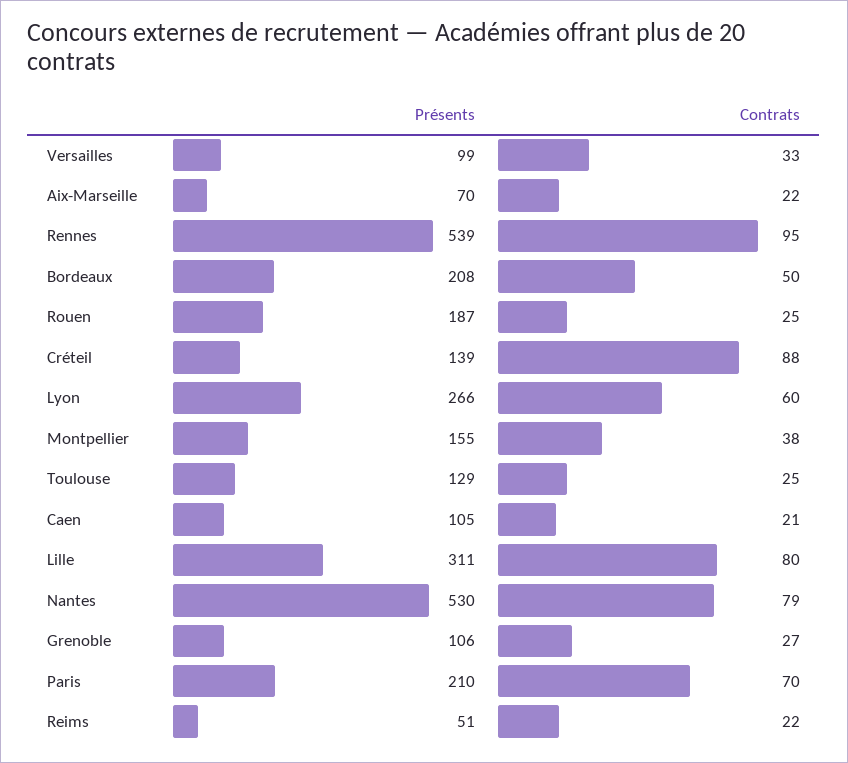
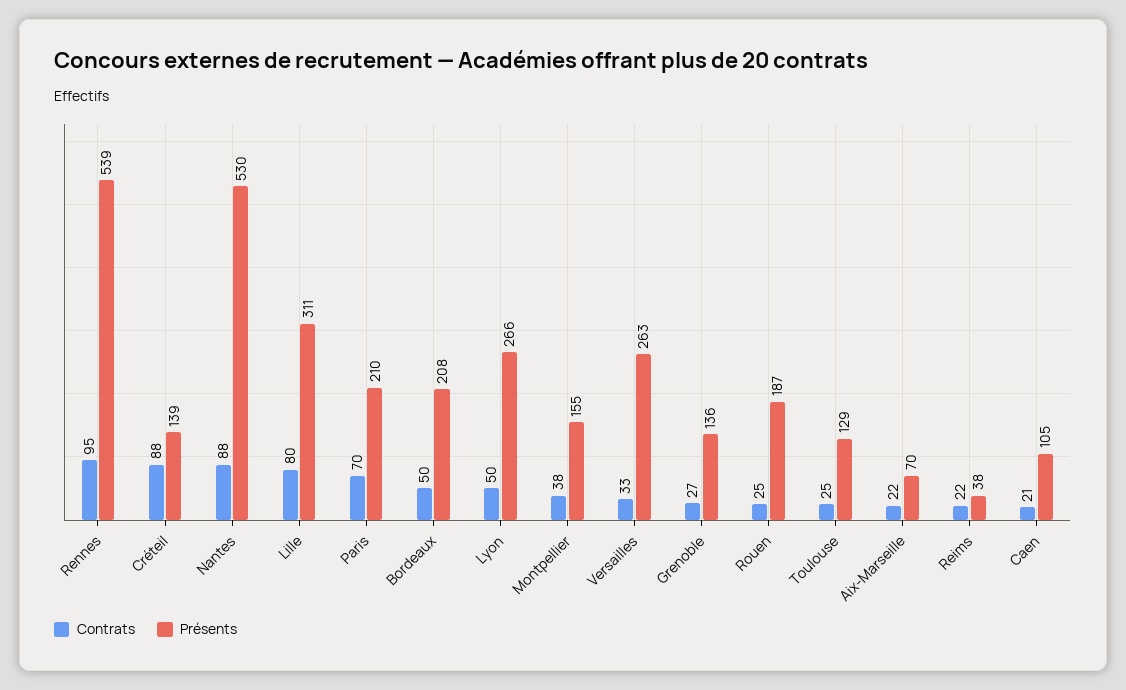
  {
    "Présents": {
-     "Versailles": 99,
+     "Versailles": 263,
      "Aix-Marseille": 70,
      "Rennes": 539,
      "Bordeaux": 208,
      "Rouen": 187,
      "Créteil": 139,
      "Lyon": 266,
      "Montpellier": 155,
      "Toulouse": 129,
      "Caen": 105,
      "Lille": 311,
      "Nantes": 530,
-     "Grenoble": 106,
+     "Grenoble": 136,
      "Paris": 210,
-     "Reims": 51
+     "Reims": 38
    },
    "Contrats": {
      "Versailles": 33,
      "Aix-Marseille": 22,
      "Rennes": 95,
      "Bordeaux": 50,
      "Rouen": 25,
      "Créteil": 88,
-     "Lyon": 60,
+     "Lyon": 50,
      "Montpellier": 38,
      "Toulouse": 25,
      "Caen": 21,
      "Lille": 80,
-     "Nantes": 79,
+     "Nantes": 88,
      "Grenoble": 27,
      "Paris": 70,
      "Reims": 22
    }
  }

